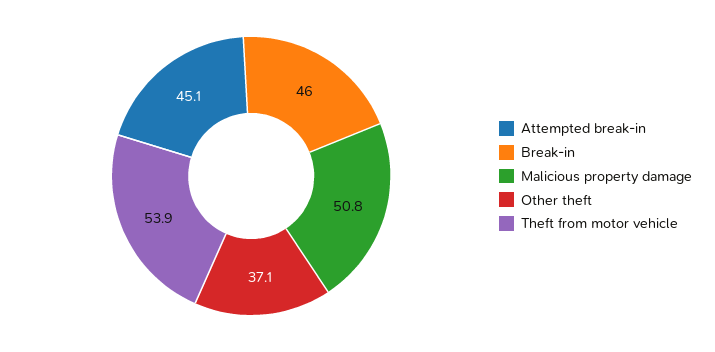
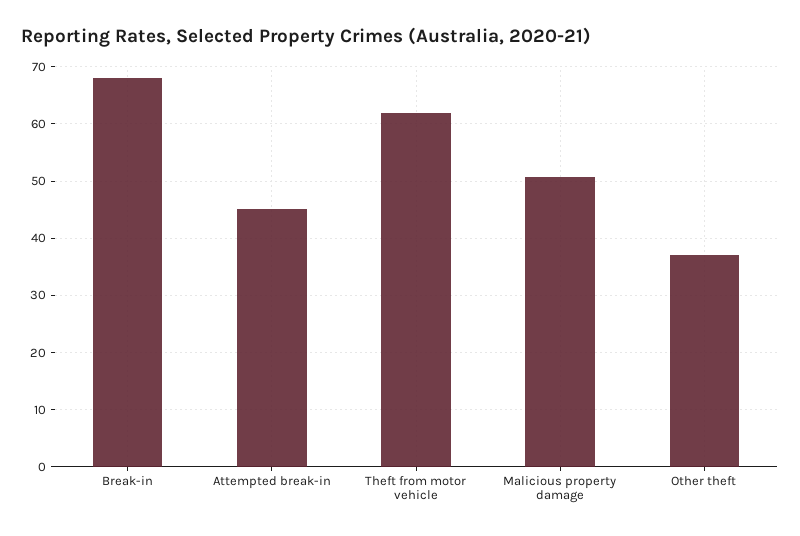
  {
    "Attempted break-in": 45.1,
-   "Break-in": 46,
+   "Break-in": 68,
    "Malicious property damage": 50.8,
    "Other theft": 37.1,
-   "Theft from motor vehicle": 53.9
+   "Theft from motor vehicle": 62
  }

